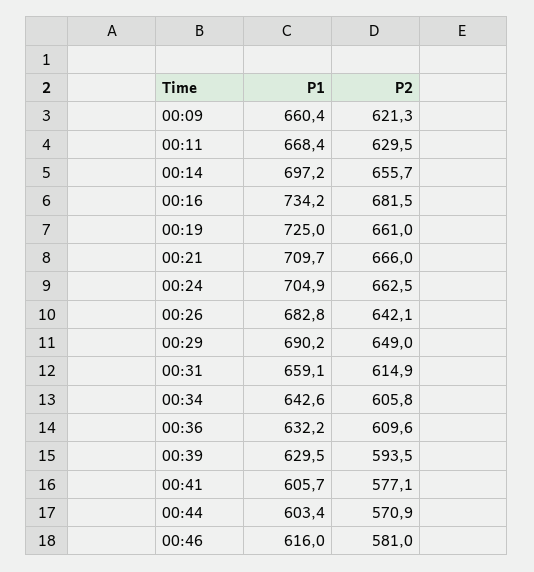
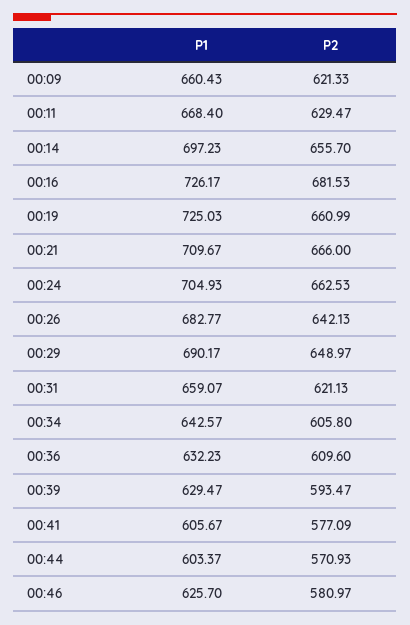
  {
    "P1": {
      "00:09": 660.43,
      "00:11": 668.4,
      "00:14": 697.23,
-     "00:16": 734.2,
+     "00:16": 726.17,
      "00:19": 725.03,
      "00:21": 709.67,
      "00:24": 704.93,
      "00:26": 682.77,
      "00:29": 690.17,
      "00:31": 659.07,
      "00:34": 642.57,
      "00:36": 632.23,
      "00:39": 629.47,
      "00:41": 605.67,
      "00:44": 603.37,
-     "00:46": 616
+     "00:46": 625.7
    },
    "P2": {
      "00:09": 621.33,
      "00:11": 629.47,
      "00:14": 655.7,
      "00:16": 681.53,
      "00:19": 660.99,
      "00:21": 666,
      "00:24": 662.53,
      "00:26": 642.13,
      "00:29": 648.97,
-     "00:31": 614.9,
+     "00:31": 621.13,
      "00:34": 605.8,
      "00:36": 609.6,
      "00:39": 593.47,
      "00:41": 577.09,
      "00:44": 570.93,
      "00:46": 580.97
    }
  }

